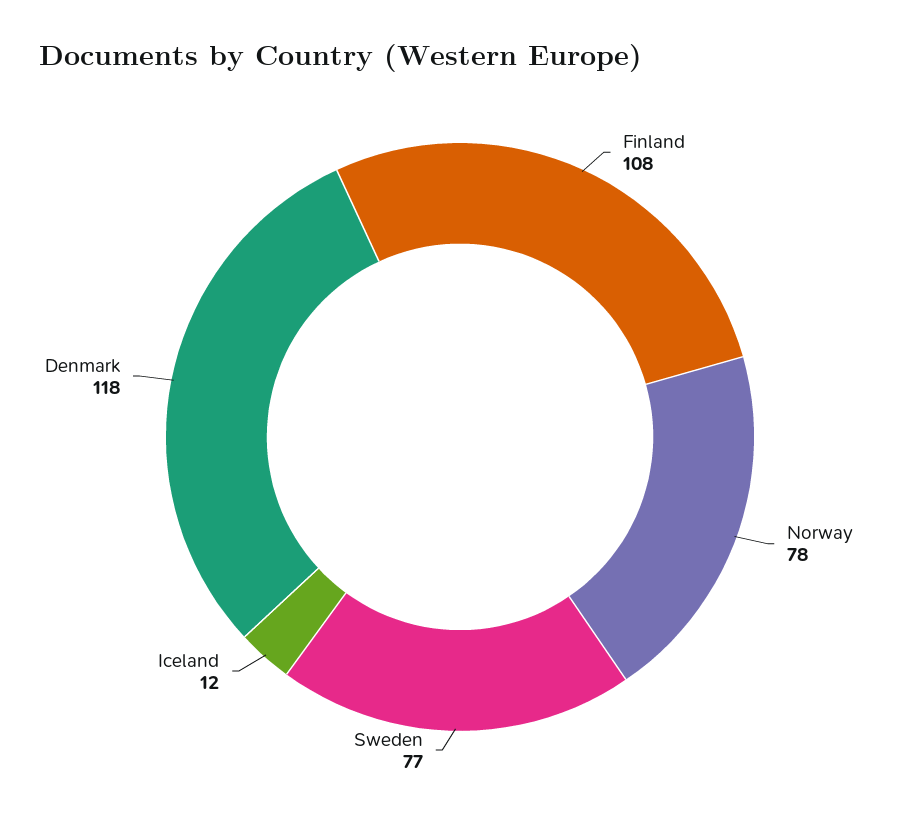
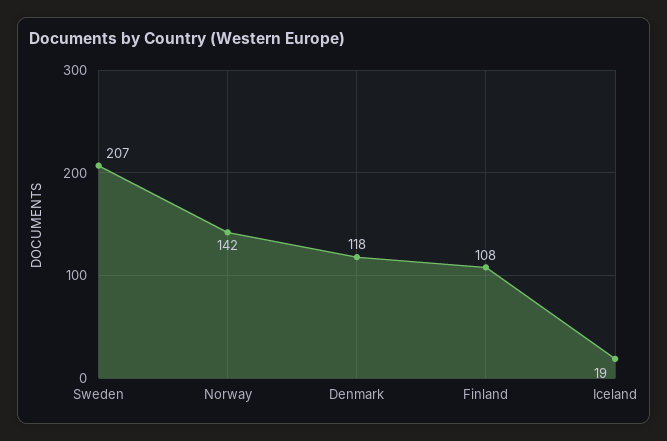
  {
    "Finland": 108,
-   "Norway": 78,
+   "Norway": 142,
-   "Sweden": 77,
+   "Sweden": 207,
-   "Iceland": 12,
+   "Iceland": 19,
    "Denmark": 118
  }

